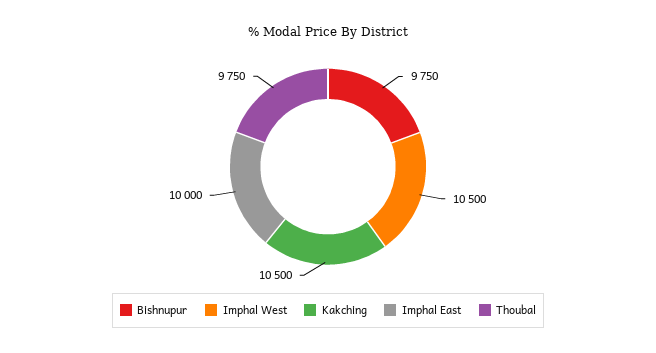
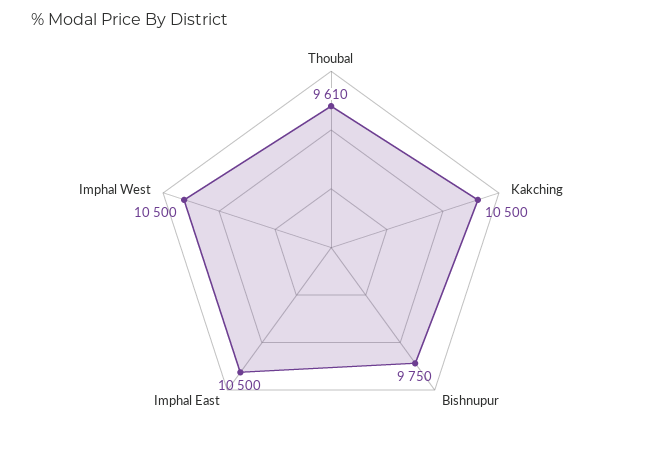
  {
    "Bishnupur": 9750,
    "Imphal West": 10500,
    "Kakching": 10500,
-   "Imphal East": 10000,
+   "Imphal East": 10500,
-   "Thoubal": 9750
+   "Thoubal": 9610
  }

